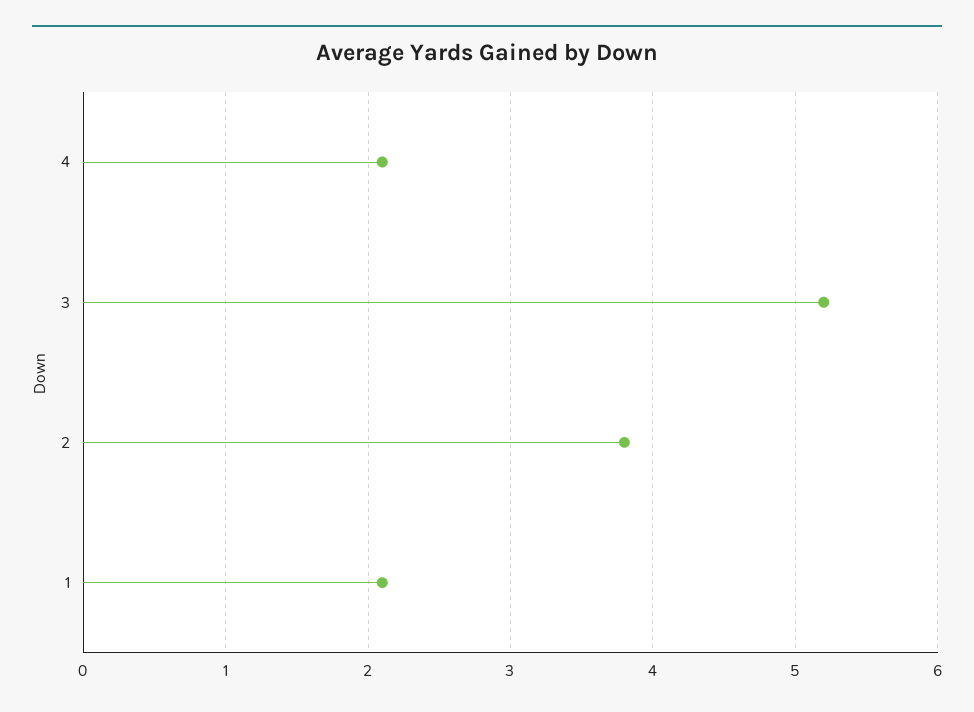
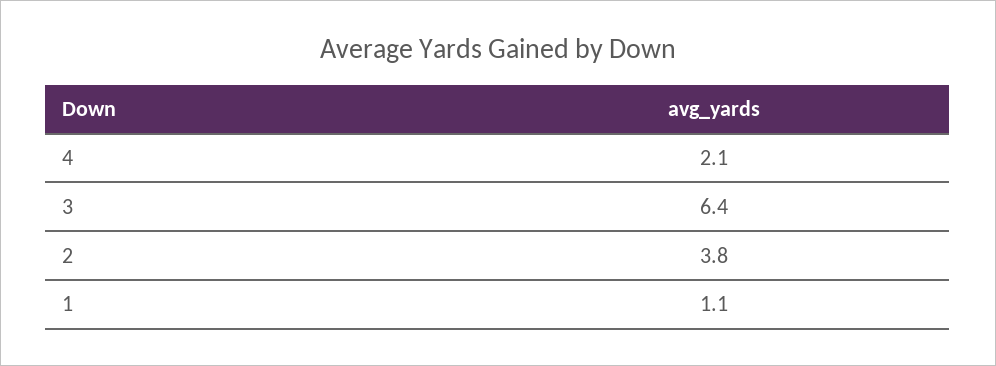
  {
    "4": 2.1,
-   "3": 5.2,
+   "3": 6.4,
    "2": 3.8,
-   "1": 2.1
+   "1": 1.1
  }

